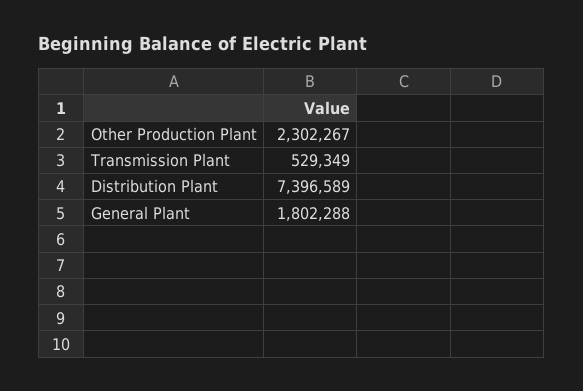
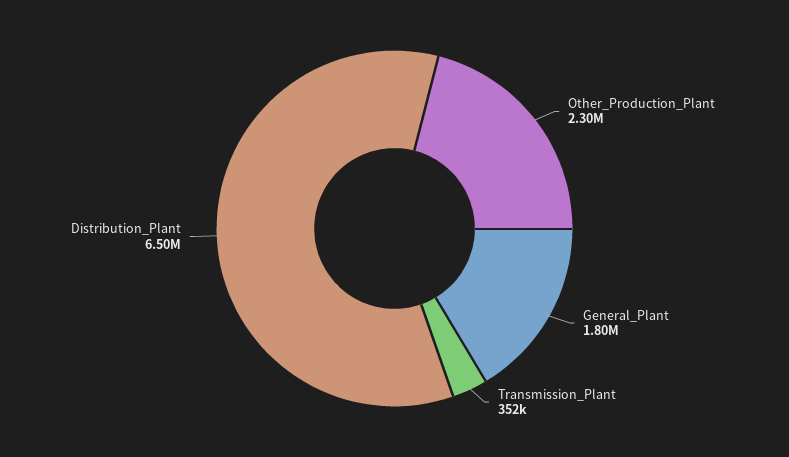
  {
    "Other Production Plant": 2302267,
-   "Transmission Plant": 529349,
+   "Transmission Plant": 352000,
-   "Distribution Plant": 7396589,
+   "Distribution Plant": 6500000,
    "General Plant": 1802288
  }

